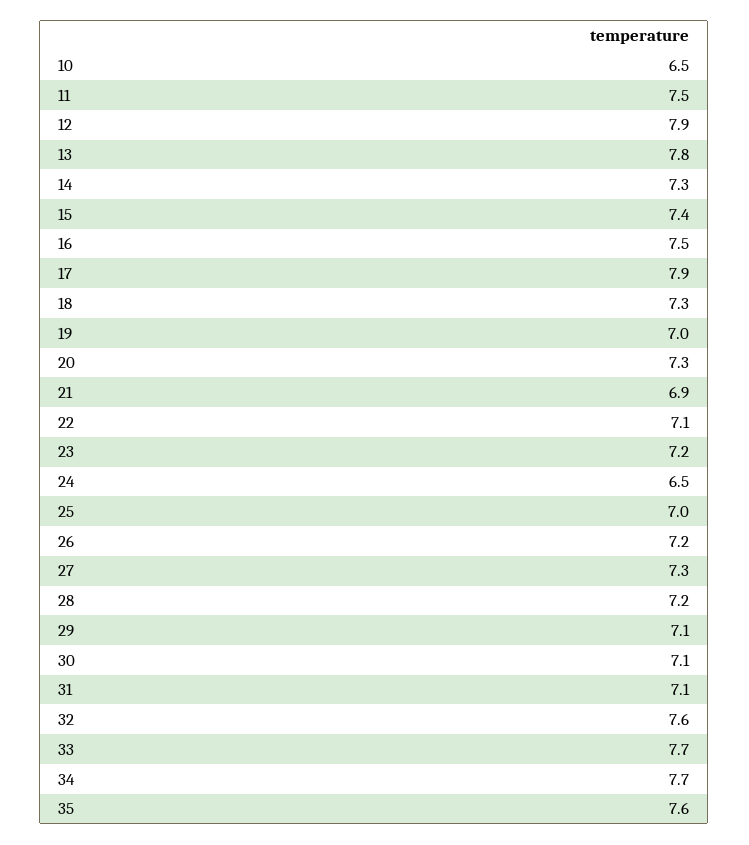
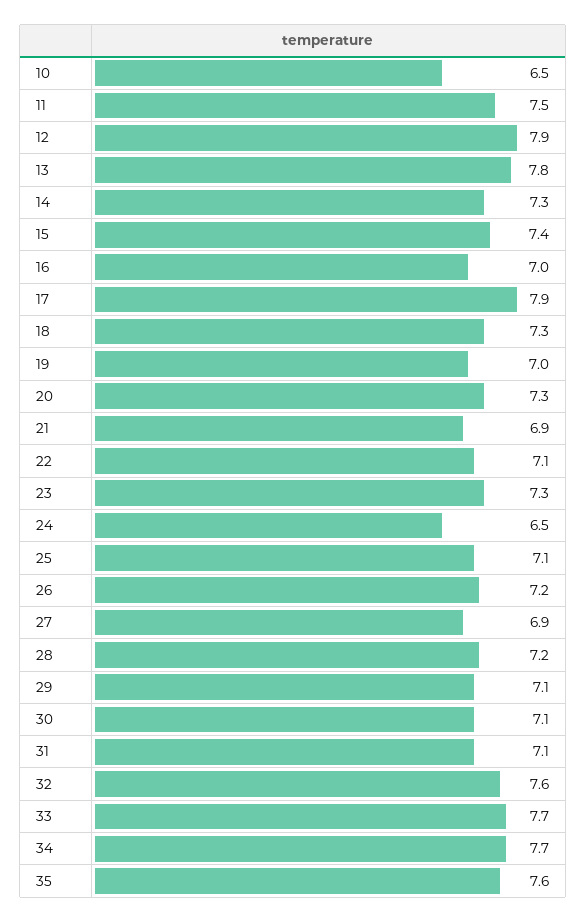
  {
    "10": 6.5,
    "11": 7.5,
    "12": 7.9,
    "13": 7.8,
    "14": 7.3,
    "15": 7.4,
-   "16": 7.5,
+   "16": 7,
    "17": 7.9,
    "18": 7.3,
    "19": 7,
    "20": 7.3,
    "21": 6.9,
    "22": 7.1,
-   "23": 7.2,
+   "23": 7.3,
    "24": 6.5,
-   "25": 7,
+   "25": 7.1,
    "26": 7.2,
-   "27": 7.3,
+   "27": 6.9,
    "28": 7.2,
    "29": 7.1,
    "30": 7.1,
    "31": 7.1,
    "32": 7.6,
    "33": 7.7,
    "34": 7.7,
    "35": 7.6
  }

